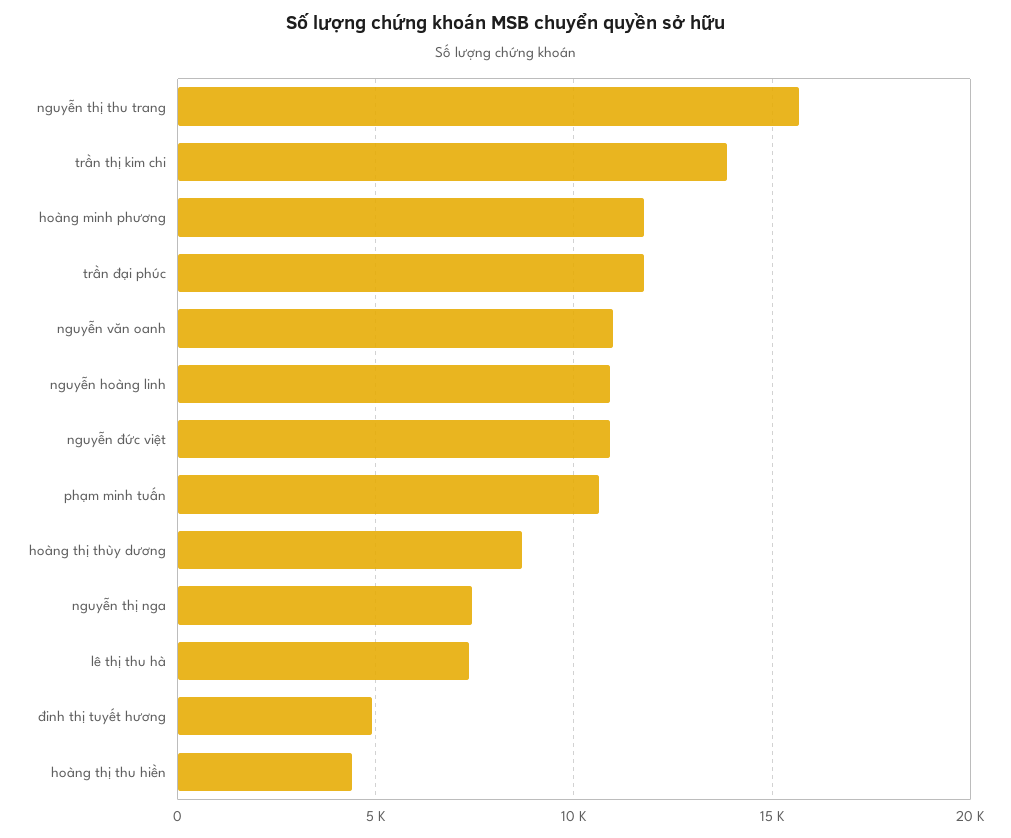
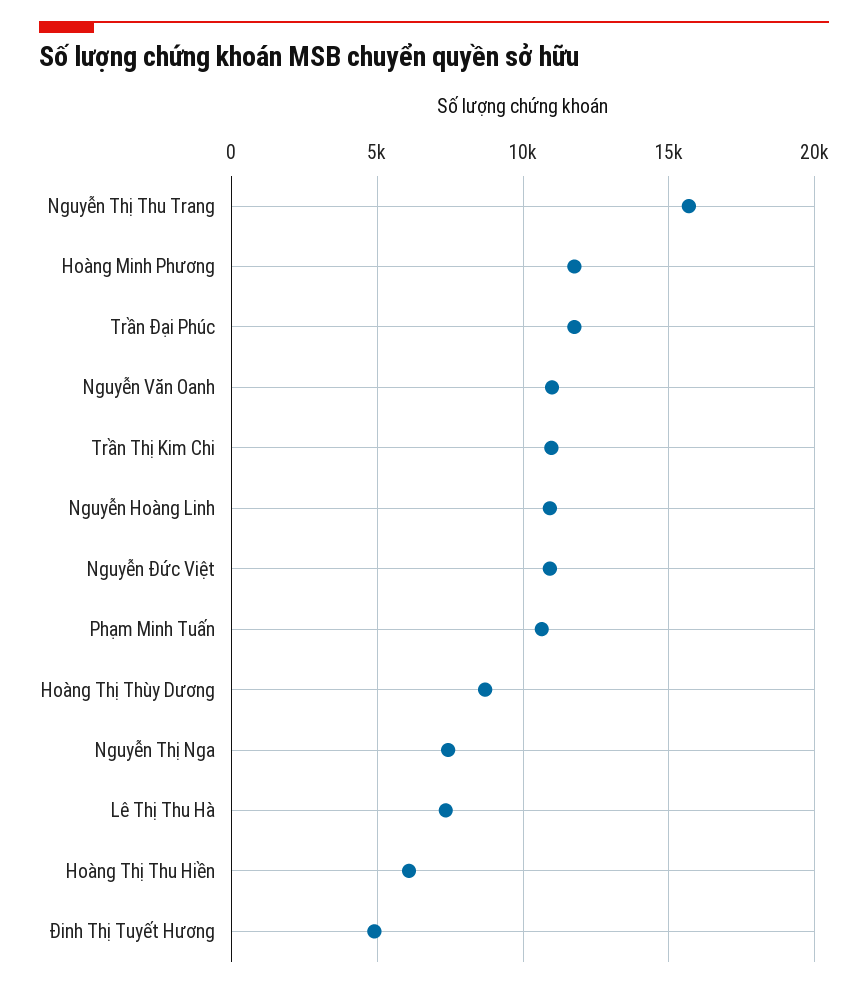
  {
    "nguyễn thị thu trang": 15500,
-   "trần thị kim chi": 14000,
+   "trần thị kim chi": 11000,
    "hoàng minh phương": 12000,
    "trần đại phúc": 12000,
    "nguyễn văn oanh": 11000,
    "nguyễn hoàng linh": 11000,
    "nguyễn đức việt": 11000,
    "phạm minh tuấn": 10500,
    "hoàng thị thùy dương": 8500,
    "nguyễn thị nga": 7500,
    "lê thị thu hà": 7500,
    "đinh thị tuyết hương": 5000,
-   "hoàng thị thu hiền": 4500
+   "hoàng thị thu hiền": 6000
  }

